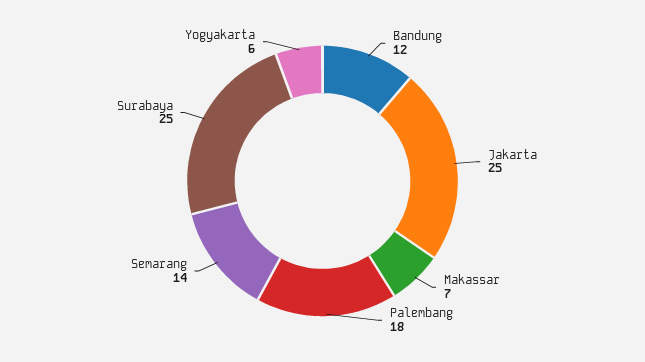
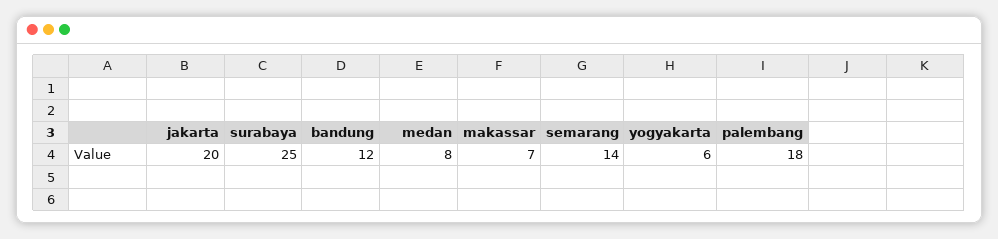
  {
    "Bandung": 12,
-   "Jakarta": 25,
+   "Jakarta": 20,
    "Makassar": 7,
    "Palembang": 18,
    "Semarang": 14,
    "Surabaya": 25,
-   "Yogyakarta": 6
+   "Yogyakarta": 6,
+   "medan": 8
  }

